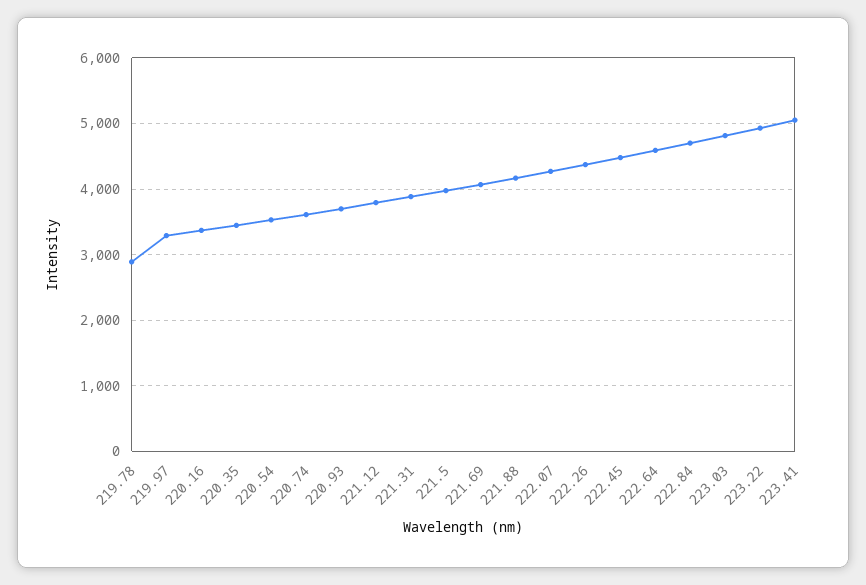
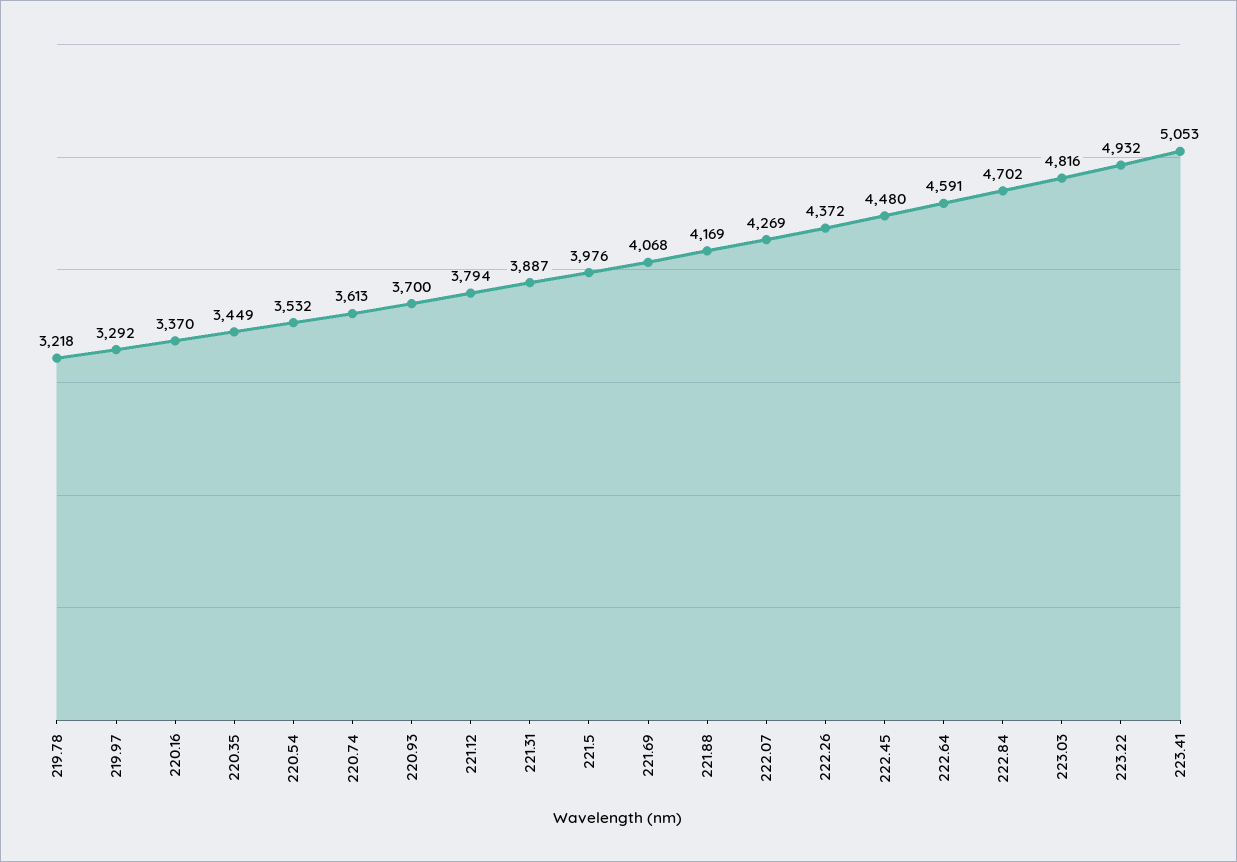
  {
-   "219.78": 2900,
+   "219.78": 3218,
    "219.97": 3292,
    "220.16": 3370,
    "220.35": 3449,
    "220.54": 3532,
    "220.74": 3613,
    "220.93": 3700,
    "221.12": 3794,
    "221.31": 3887,
    "221.5": 3976,
    "221.69": 4068,
    "221.88": 4169,
    "222.07": 4269,
    "222.26": 4372,
    "222.45": 4480,
    "222.64": 4591,
    "222.84": 4702,
    "223.03": 4816,
    "223.22": 4932,
    "223.41": 5053
  }

